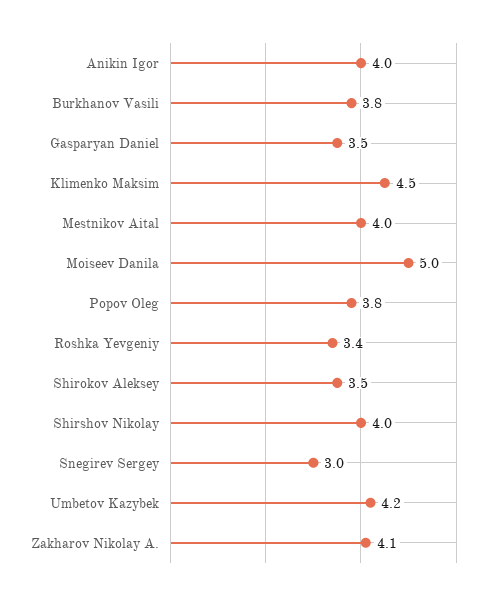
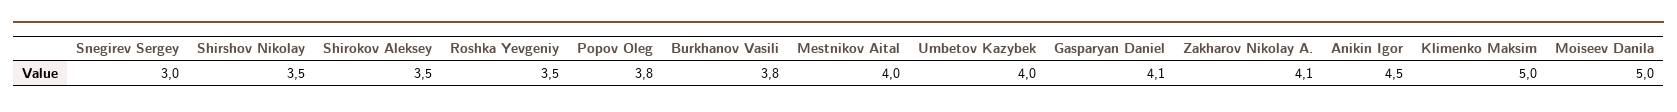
  {
-   "Anikin Igor": 4,
+   "Anikin Igor": 4.5,
    "Burkhanov Vasili": 3.8,
-   "Gasparyan Daniel": 3.5,
+   "Gasparyan Daniel": 4.1,
-   "Klimenko Maksim": 4.5,
+   "Klimenko Maksim": 5,
    "Mestnikov Aital": 4,
    "Moiseev Danila": 5,
    "Popov Oleg": 3.8,
-   "Roshka Yevgeniy": 3.4,
+   "Roshka Yevgeniy": 3.5,
    "Shirokov Aleksey": 3.5,
-   "Shirshov Nikolay": 4,
+   "Shirshov Nikolay": 3.5,
    "Snegirev Sergey": 3,
-   "Umbetov Kazybek": 4.2,
+   "Umbetov Kazybek": 4,
    "Zakharov Nikolay A.": 4.1
  }

